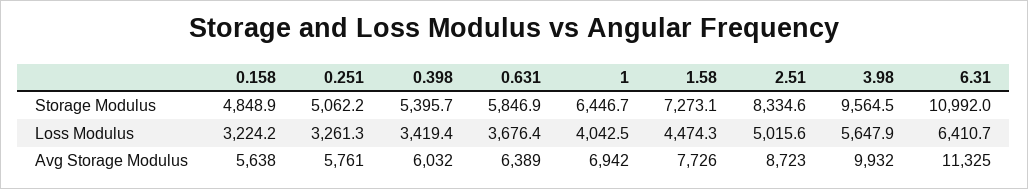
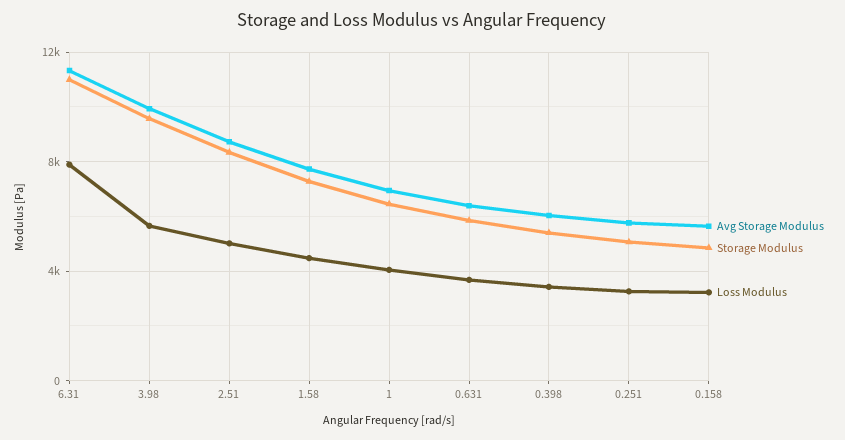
  {
    "Storage Modulus": {
      "0.158": 4848.9,
      "0.251": 5062.2,
      "0.398": 5395.7,
      "0.631": 5846.9,
      "1": 6446.7,
      "1.58": 7273.1,
      "2.51": 8334.6,
      "3.98": 9564.5,
      "6.31": 10992
    },
    "Loss Modulus": {
      "0.158": 3224.2,
      "0.251": 3261.3,
      "0.398": 3419.4,
      "0.631": 3676.4,
      "1": 4042.5,
      "1.58": 4474.3,
      "2.51": 5015.6,
      "3.98": 5647.9,
-     "6.31": 6410.7
+     "6.31": 8000
    },
    "Avg Storage Modulus": {
      "0.158": 5638,
      "0.251": 5761,
      "0.398": 6032,
      "0.631": 6389,
      "1": 6942,
      "1.58": 7726,
      "2.51": 8723,
      "3.98": 9932,
      "6.31": 11325
    }
  }

